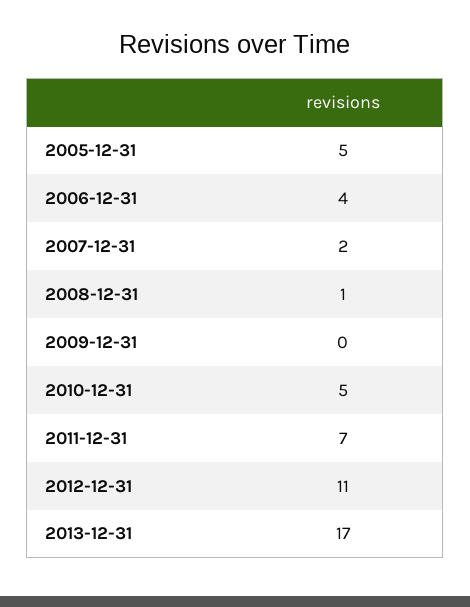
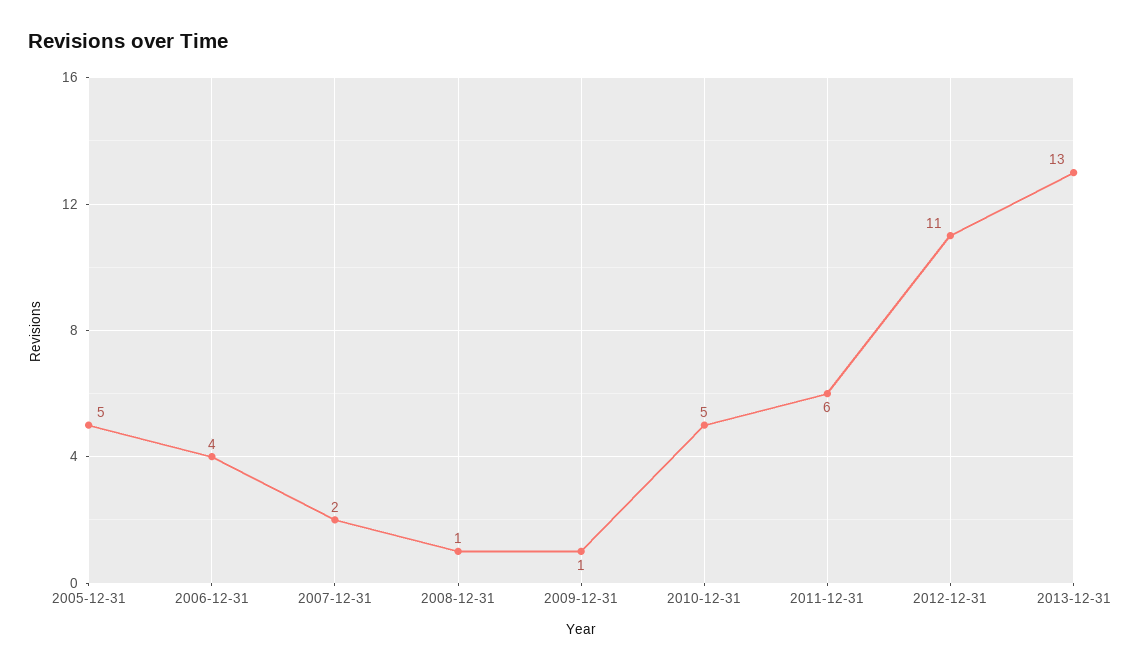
  {
    "2005-12-31": 5,
    "2006-12-31": 4,
    "2007-12-31": 2,
    "2008-12-31": 1,
-   "2009-12-31": 0,
+   "2009-12-31": 1,
    "2010-12-31": 5,
-   "2011-12-31": 7,
+   "2011-12-31": 6,
    "2012-12-31": 11,
-   "2013-12-31": 17
+   "2013-12-31": 13
  }

